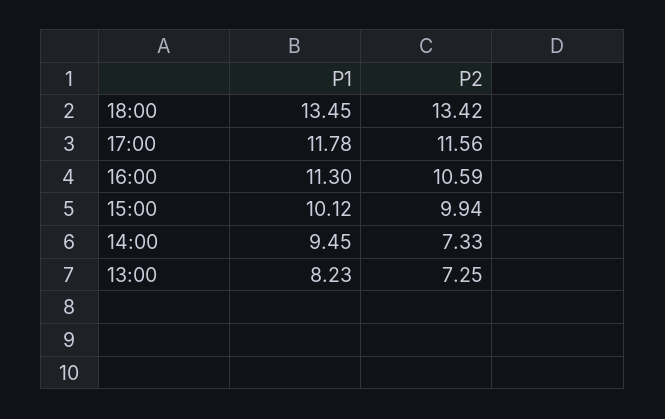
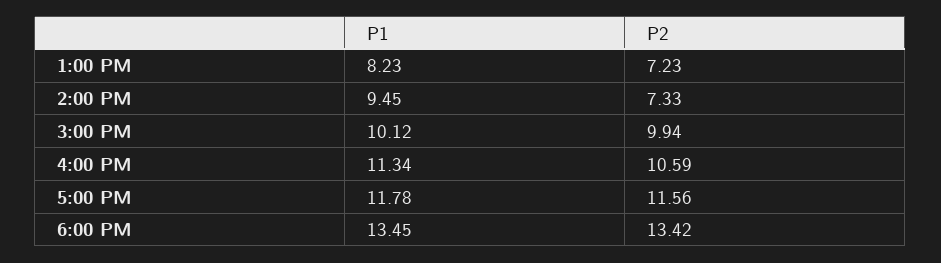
  {
    "P1": {
      "18:00": 13.45,
      "17:00": 11.78,
-     "16:00": 11.3,
+     "16:00": 11.34,
      "15:00": 10.12,
      "14:00": 9.45,
      "13:00": 8.23
    },
    "P2": {
      "18:00": 13.42,
      "17:00": 11.56,
      "16:00": 10.59,
      "15:00": 9.94,
      "14:00": 7.33,
-     "13:00": 7.25
+     "13:00": 7.23
    }
  }

